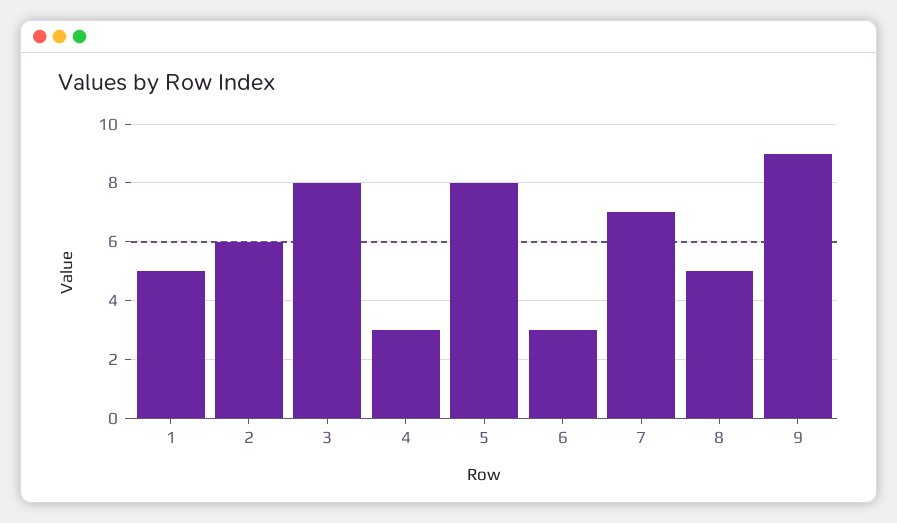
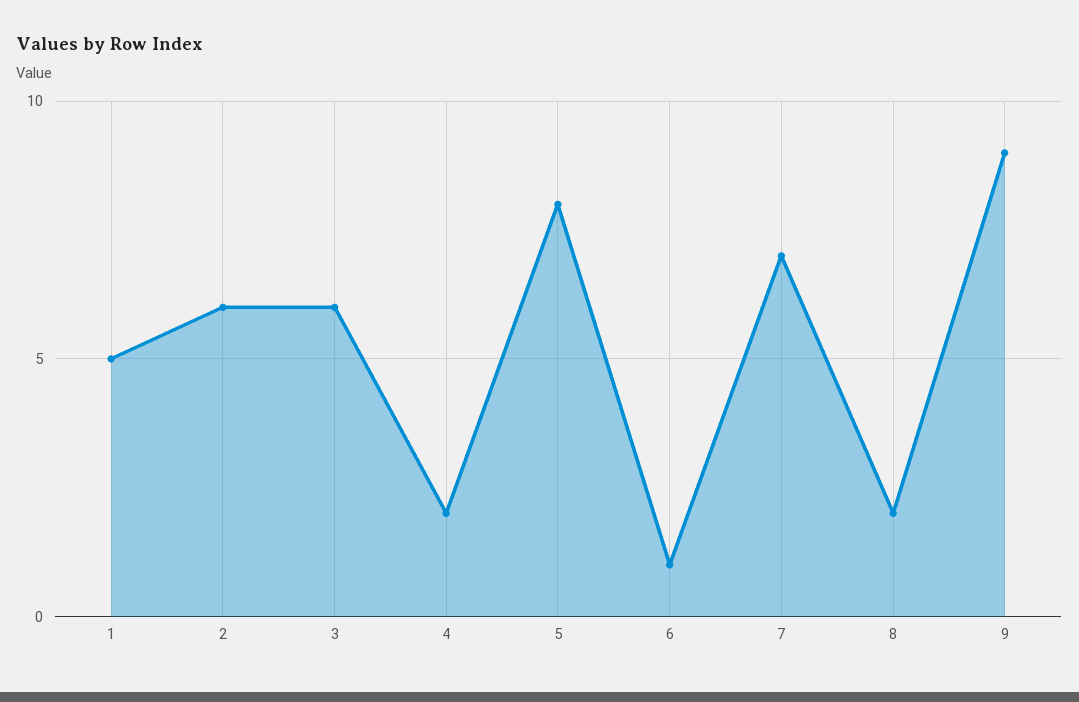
  {
    "1": 5,
    "2": 6,
-   "3": 8,
+   "3": 6,
-   "4": 3,
+   "4": 2,
    "5": 8,
-   "6": 3,
+   "6": 1,
    "7": 7,
-   "8": 5,
+   "8": 2,
    "9": 9
  }

